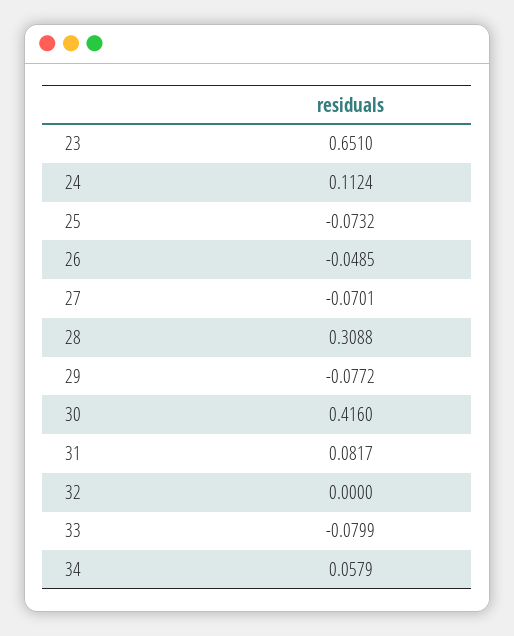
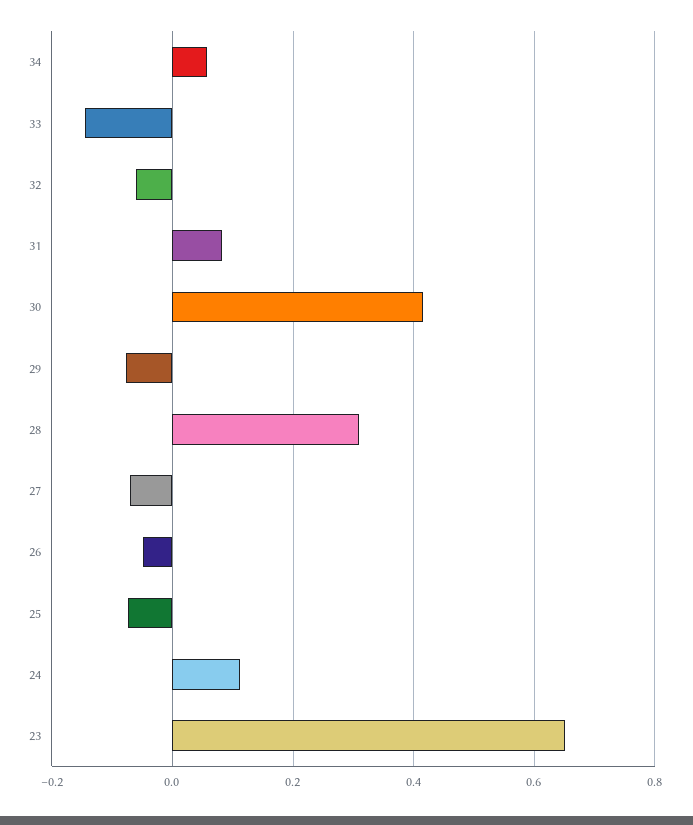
  {
    "23": 0.651,
    "24": 0.1124,
    "25": -0.0732,
    "26": -0.0485,
    "27": -0.0701,
    "28": 0.3088,
    "29": -0.0772,
    "30": 0.416,
    "31": 0.0817,
-   "32": 0,
+   "32": -0.06,
-   "33": -0.0799,
+   "33": -0.14,
    "34": 0.0579
  }

